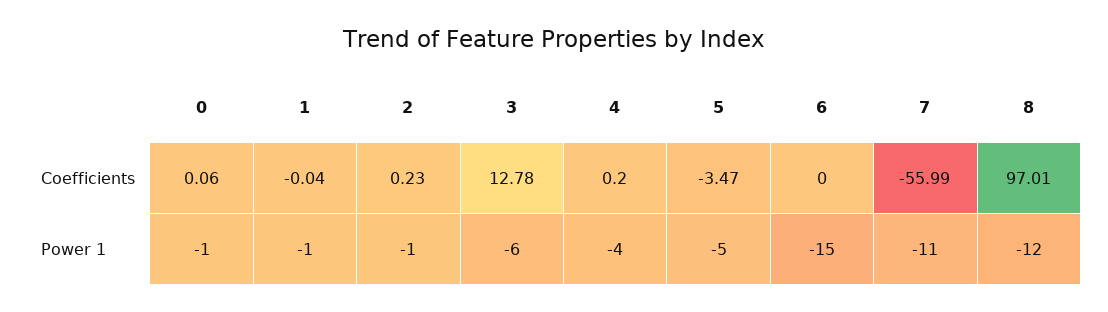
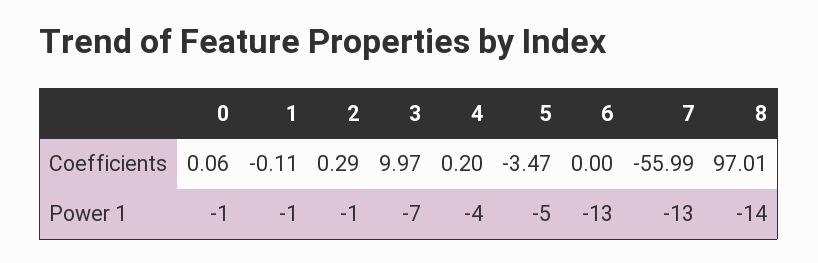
  {
    "0": {
      "Coefficients": 0.06,
      "Power 1": -1
    },
    "1": {
-     "Coefficients": -0.04,
+     "Coefficients": -0.11,
      "Power 1": -1
    },
    "2": {
-     "Coefficients": 0.23,
+     "Coefficients": 0.29,
      "Power 1": -1
    },
    "3": {
-     "Coefficients": 12.78,
+     "Coefficients": 9.97,
-     "Power 1": -6
+     "Power 1": -7
    },
    "4": {
      "Coefficients": 0.2,
      "Power 1": -4
    },
    "5": {
      "Coefficients": -3.47,
      "Power 1": -5
    },
    "6": {
      "Coefficients": 0,
-     "Power 1": -15
+     "Power 1": -13
    },
    "7": {
      "Coefficients": -55.99,
-     "Power 1": -11
+     "Power 1": -13
    },
    "8": {
      "Coefficients": 97.01,
-     "Power 1": -12
+     "Power 1": -14
    }
  }

